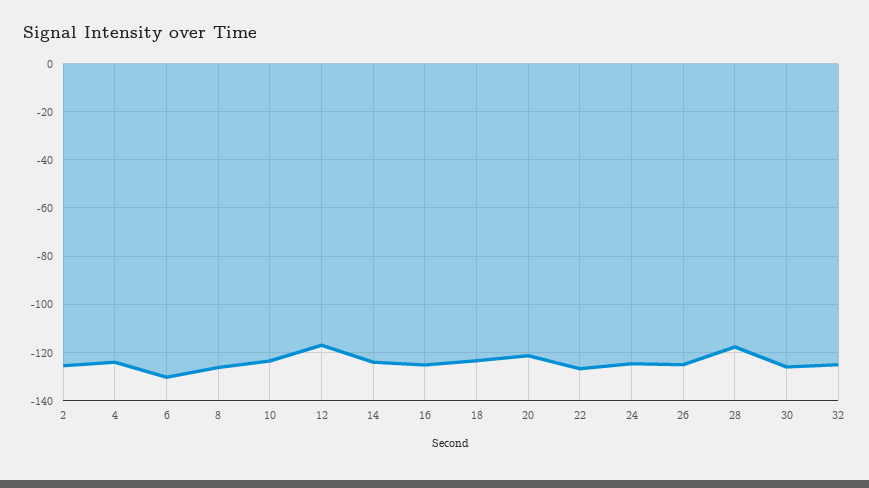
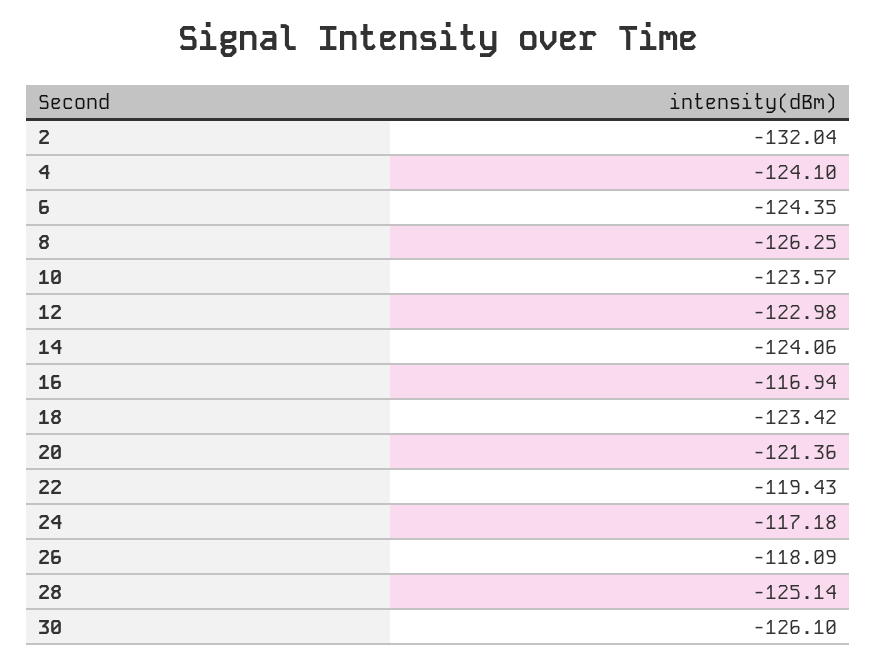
  {
-   "2": -125,
+   "2": -132.04,
    "4": -124.1,
-   "6": -130,
+   "6": -124.35,
    "8": -126.25,
    "10": -123.57,
-   "12": -117.5,
+   "12": -122.98,
    "14": -124.06,
-   "16": -125,
+   "16": -116.94,
    "18": -123.42,
    "20": -121.36,
-   "22": -127.5,
+   "22": -119.43,
-   "24": -125,
+   "24": -117.18,
-   "26": -125,
+   "26": -118.09,
-   "28": -117.5,
+   "28": -125.14,
-   "30": -126.1,
+   "30": -126.1
-   "32": -125
  }

